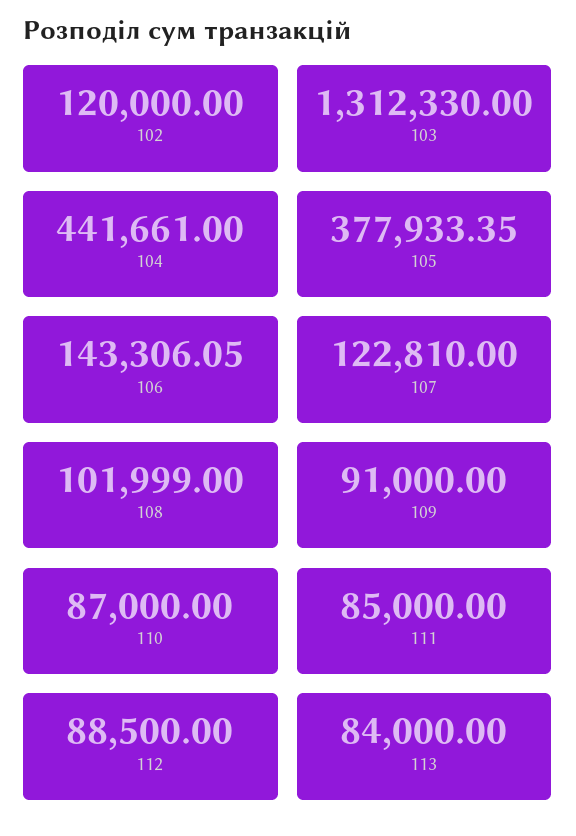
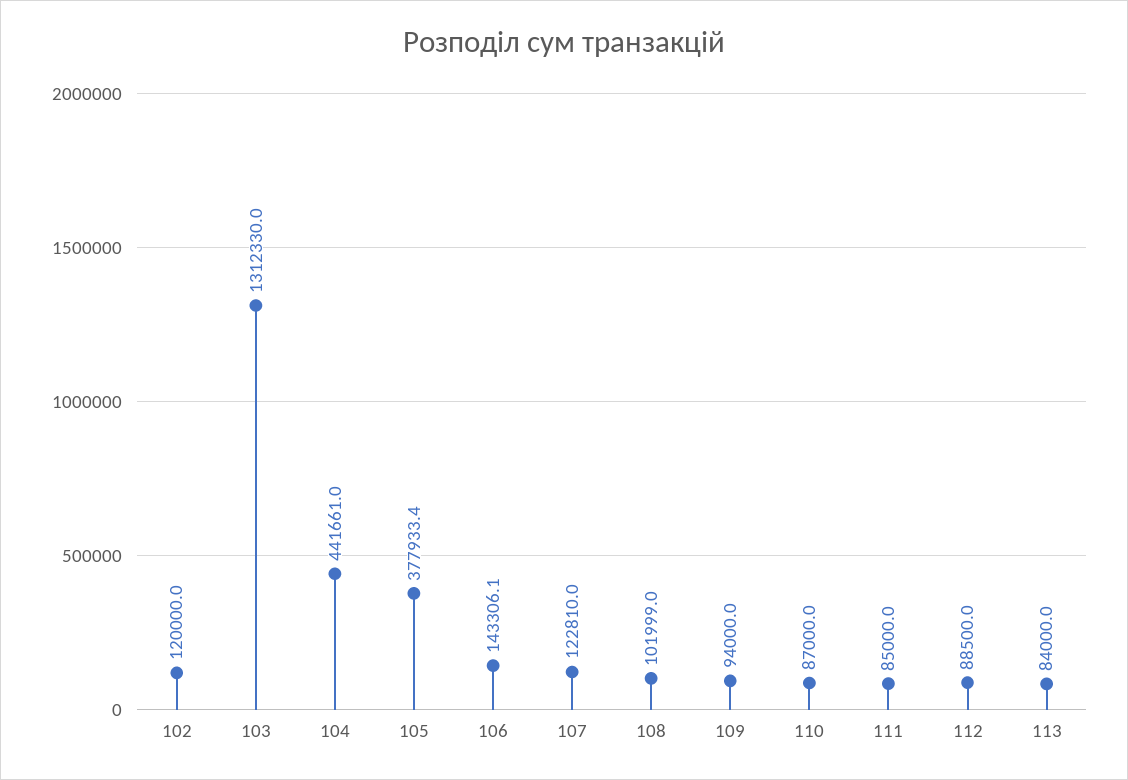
  {
    "102": 120000,
    "103": 1312330,
    "104": 441661,
    "105": 377933.35,
    "106": 143306.05,
    "107": 122810,
    "108": 101999,
-   "109": 91000,
+   "109": 94000,
    "110": 87000,
    "111": 85000,
    "112": 88500,
    "113": 84000
  }

